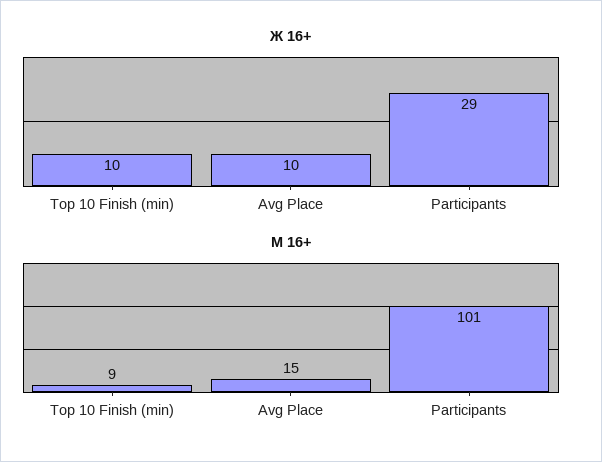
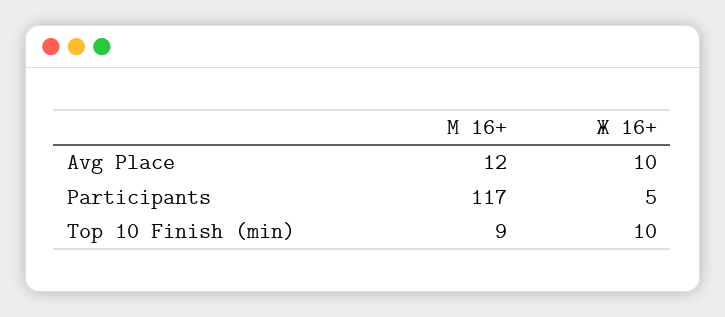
  {
    "Ж 16+": {
      "Top 10 Finish (min)": 10,
      "Avg Place": 10,
-     "Participants": 29
+     "Participants": 5
    },
    "М 16+": {
      "Top 10 Finish (min)": 9,
-     "Avg Place": 15,
+     "Avg Place": 12,
-     "Participants": 101
+     "Participants": 117
    }
  }

